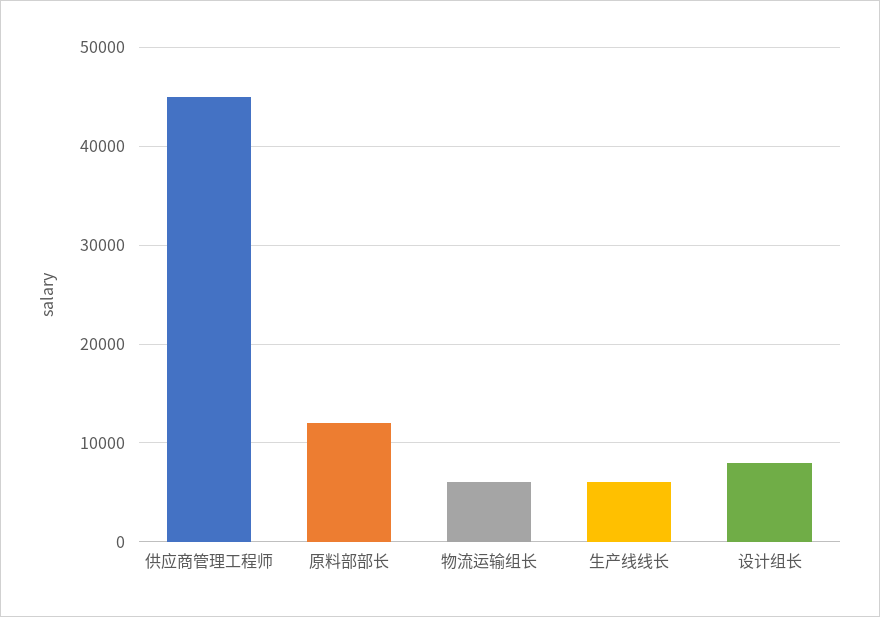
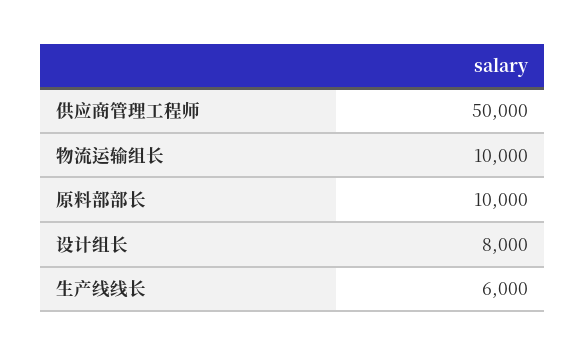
  {
-   "供应商管理工程师": 45000,
+   "供应商管理工程师": 50000,
-   "原料部部长": 12000,
+   "原料部部长": 10000,
-   "物流运输组长": 6000,
+   "物流运输组长": 10000,
    "生产线线长": 6000,
    "设计组长": 8000
  }

